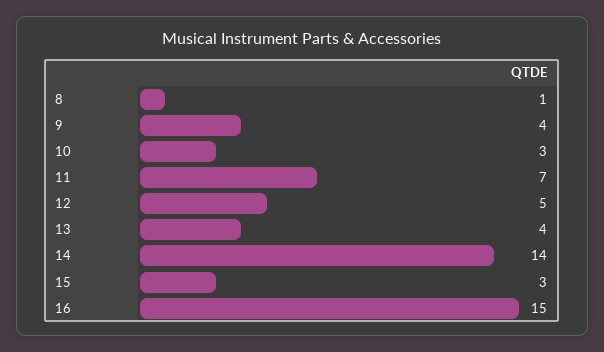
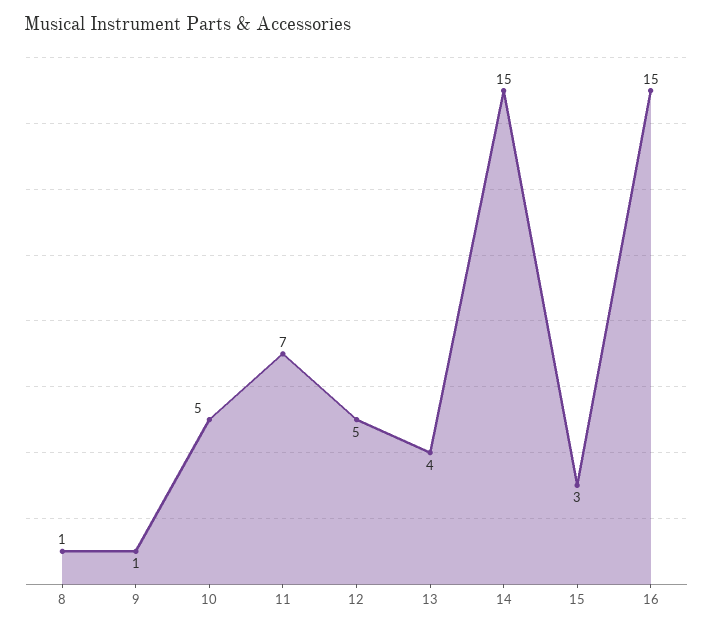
  {
    "8": 1,
-   "9": 4,
+   "9": 1,
-   "10": 3,
+   "10": 5,
    "11": 7,
    "12": 5,
    "13": 4,
-   "14": 14,
+   "14": 15,
    "15": 3,
    "16": 15
  }

